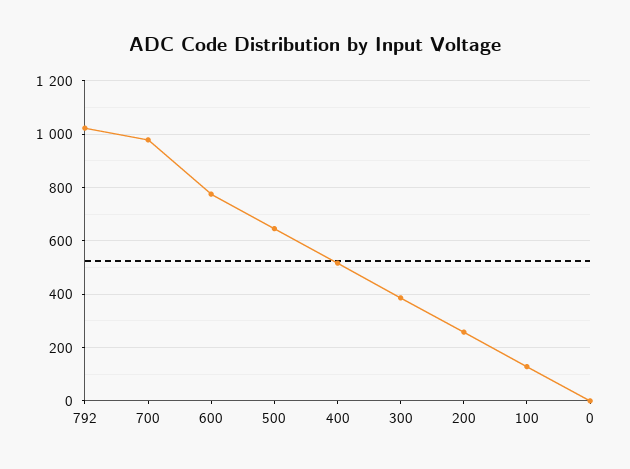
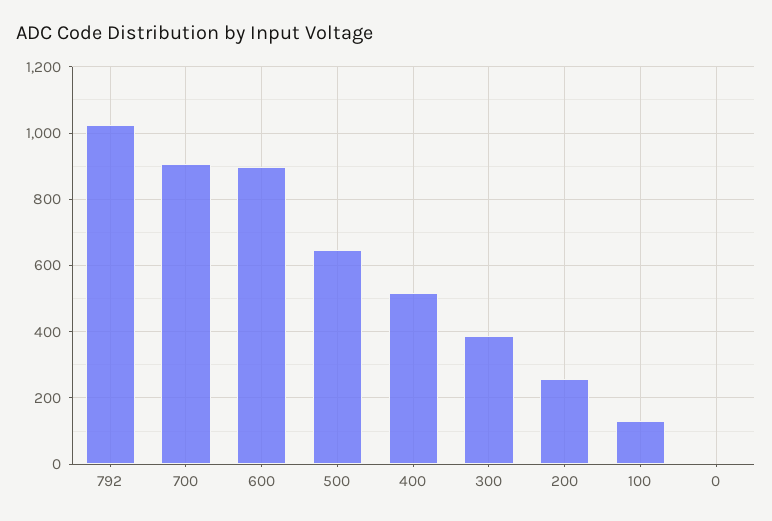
  {
    "792": 1020,
-   "700": 975,
+   "700": 900,
-   "600": 775,
+   "600": 900,
    "500": 640,
    "400": 520,
    "300": 380,
    "200": 260,
    "100": 120,
    "0": 0
  }

